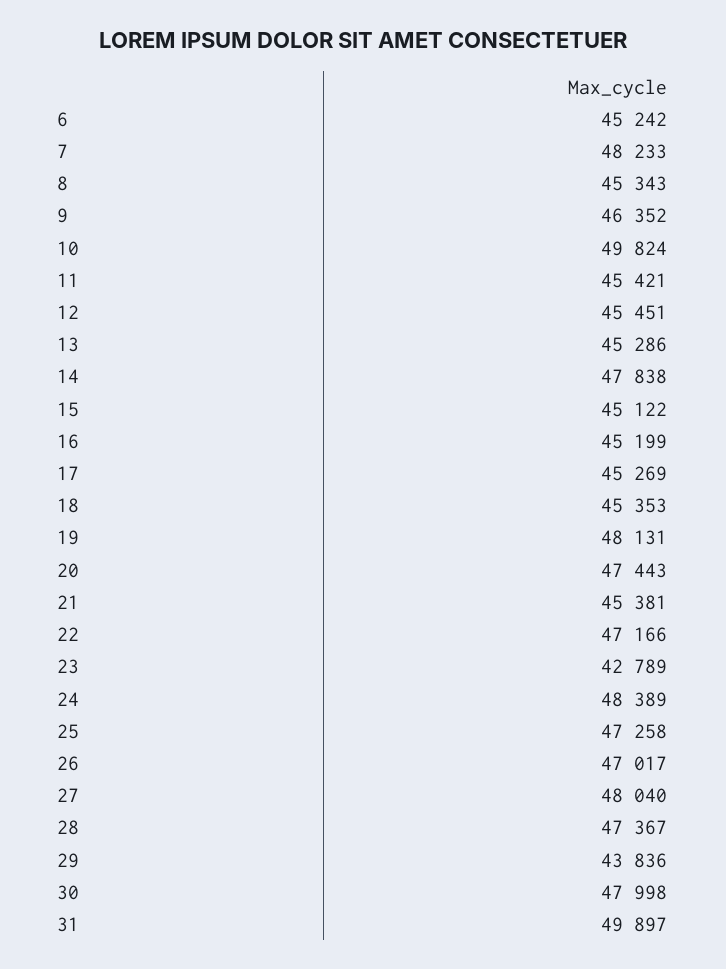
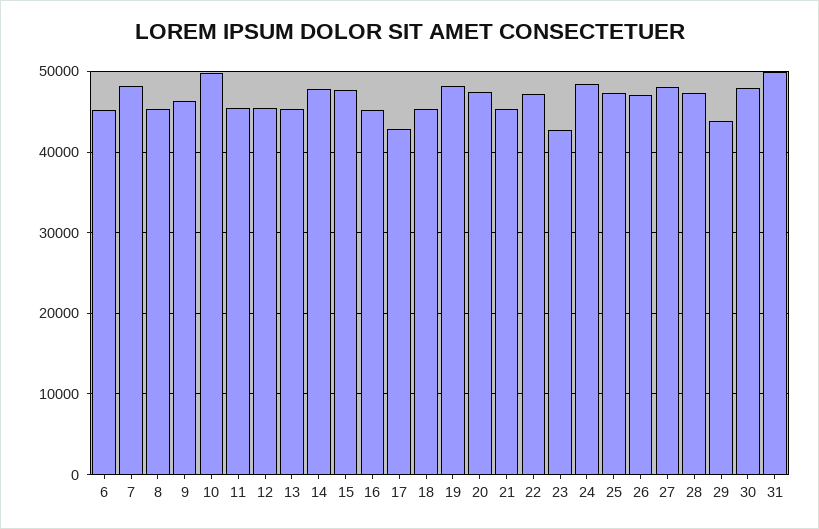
  {
    "6": 45242,
    "7": 48233,
    "8": 45343,
    "9": 46352,
    "10": 49824,
    "11": 45421,
    "12": 45451,
    "13": 45286,
    "14": 47838,
-   "15": 45122,
+   "15": 48000,
    "16": 45199,
-   "17": 45269,
+   "17": 43000,
    "18": 45353,
    "19": 48131,
    "20": 47443,
    "21": 45381,
    "22": 47166,
    "23": 42789,
    "24": 48389,
    "25": 47258,
    "26": 47017,
    "27": 48040,
    "28": 47367,
    "29": 43836,
    "30": 47998,
    "31": 49897
  }

